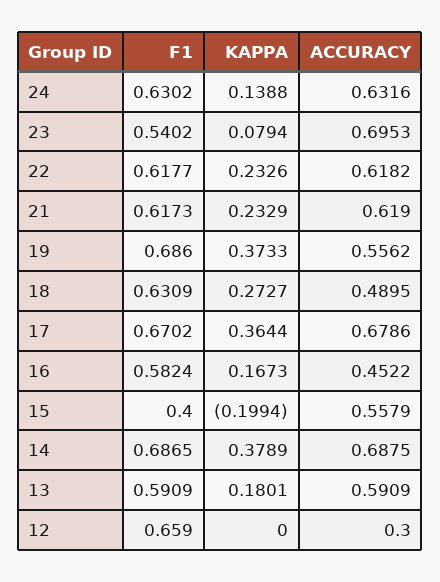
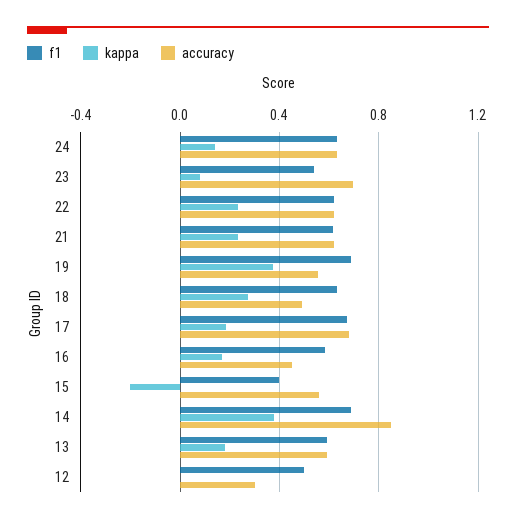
  {
    "F1": {
      "24": 0.6302,
      "23": 0.5402,
      "22": 0.6177,
      "21": 0.6173,
      "19": 0.686,
      "18": 0.6309,
      "17": 0.6702,
      "16": 0.5824,
      "15": 0.4,
      "14": 0.6865,
      "13": 0.5909,
-     "12": 0.659
+     "12": 0.5
    },
    "KAPPA": {
      "24": 0.1388,
      "23": 0.0794,
      "22": 0.2326,
      "21": 0.2329,
      "19": 0.3733,
      "18": 0.2727,
-     "17": 0.3644,
+     "17": 0.2,
      "16": 0.1673,
      "15": -0.1994,
      "14": 0.3789,
      "13": 0.1801,
      "12": 0
    },
    "ACCURACY": {
      "24": 0.6316,
      "23": 0.6953,
      "22": 0.6182,
      "21": 0.619,
      "19": 0.5562,
      "18": 0.4895,
      "17": 0.6786,
      "16": 0.4522,
      "15": 0.5579,
-     "14": 0.6875,
+     "14": 0.85,
      "13": 0.5909,
      "12": 0.3
    }
  }

